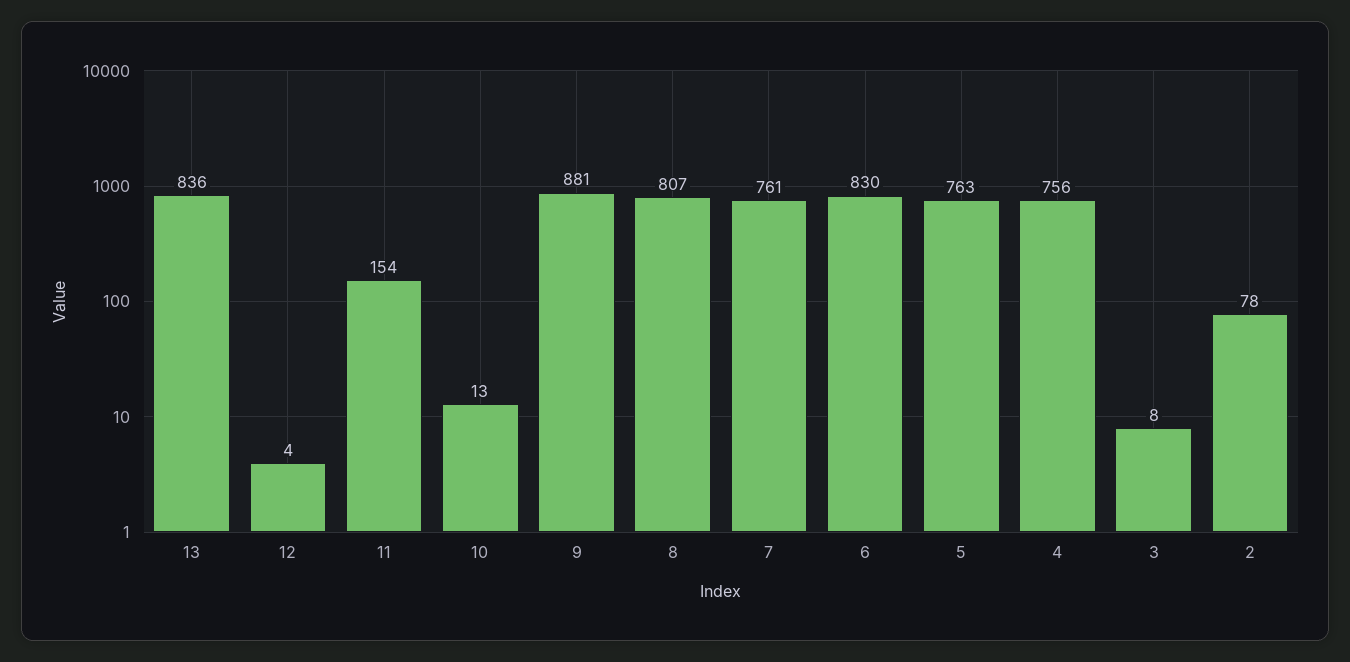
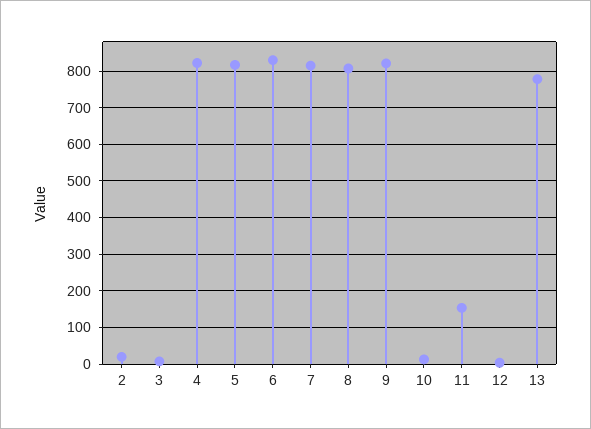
  {
-   "13": 836,
+   "13": 780,
    "12": 4,
    "11": 154,
    "10": 13,
-   "9": 881,
+   "9": 820,
    "8": 807,
-   "7": 761,
+   "7": 820,
    "6": 830,
-   "5": 763,
+   "5": 820,
-   "4": 756,
+   "4": 820,
    "3": 8,
-   "2": 78
+   "2": 20
  }

